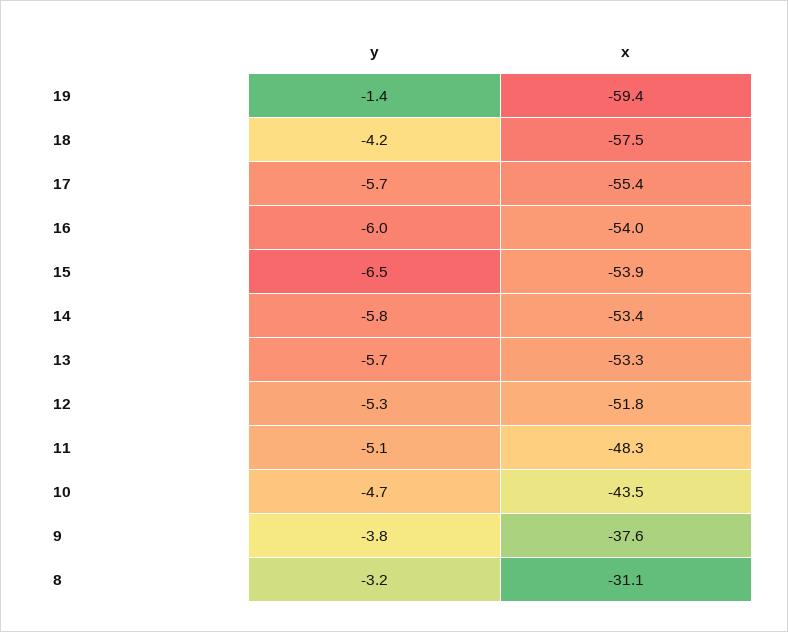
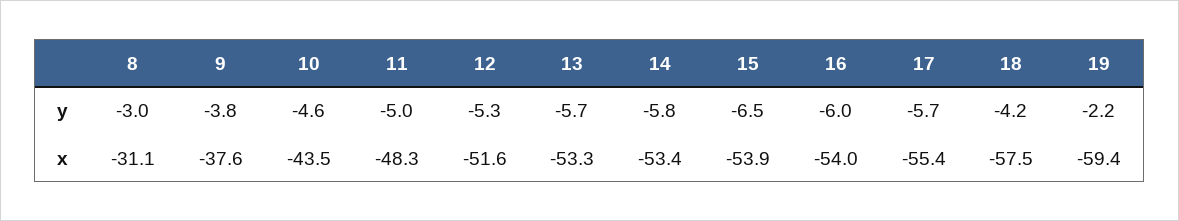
  {
    "y": {
-     "19": -1.4,
+     "19": -2.2,
      "18": -4.2,
      "17": -5.7,
      "16": -6,
      "15": -6.5,
      "14": -5.8,
      "13": -5.7,
      "12": -5.3,
-     "11": -5.1,
+     "11": -5,
-     "10": -4.7,
+     "10": -4.6,
      "9": -3.8,
-     "8": -3.2
+     "8": -3
    },
    "x": {
      "19": -59.4,
      "18": -57.5,
      "17": -55.4,
      "16": -54,
      "15": -53.9,
      "14": -53.4,
      "13": -53.3,
-     "12": -51.8,
+     "12": -51.6,
      "11": -48.3,
      "10": -43.5,
      "9": -37.6,
      "8": -31.1
    }
  }

